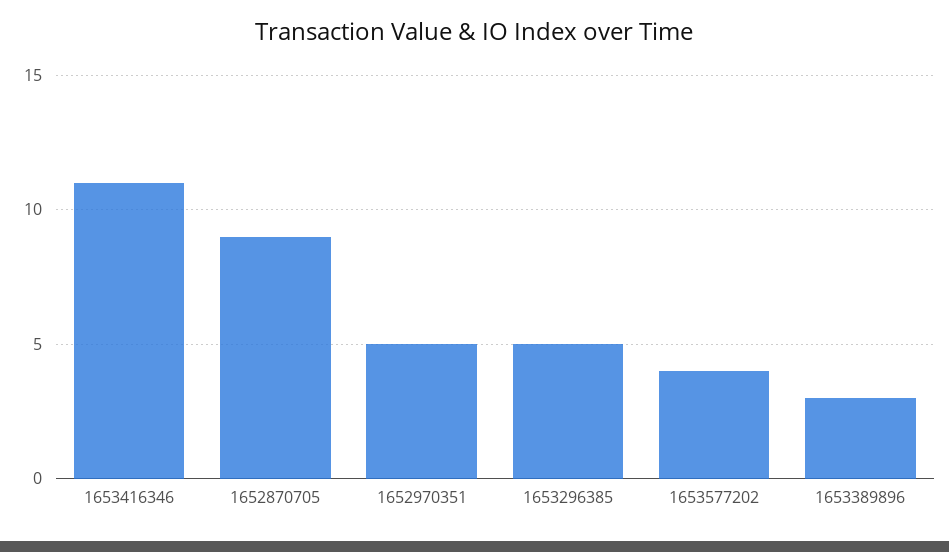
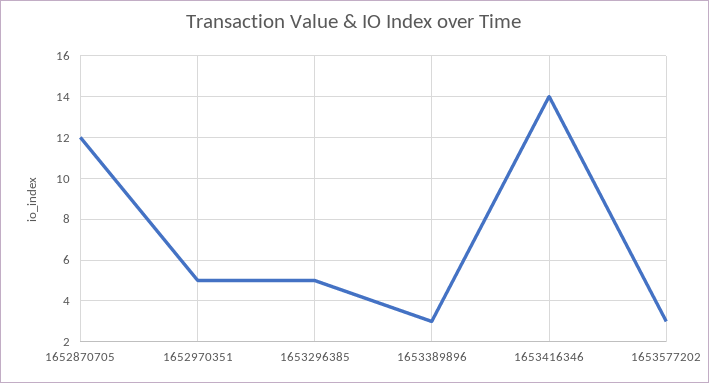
  {
-   "1653416346": 11,
+   "1653416346": 14,
-   "1652870705": 9,
+   "1652870705": 12,
    "1652970351": 5,
    "1653296385": 5,
-   "1653577202": 4,
+   "1653577202": 3,
    "1653389896": 3
  }

